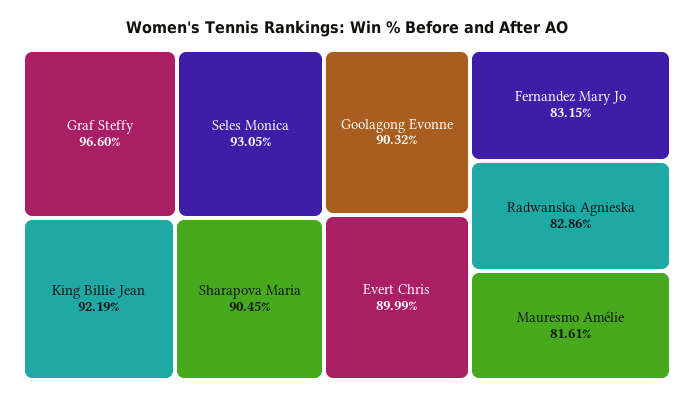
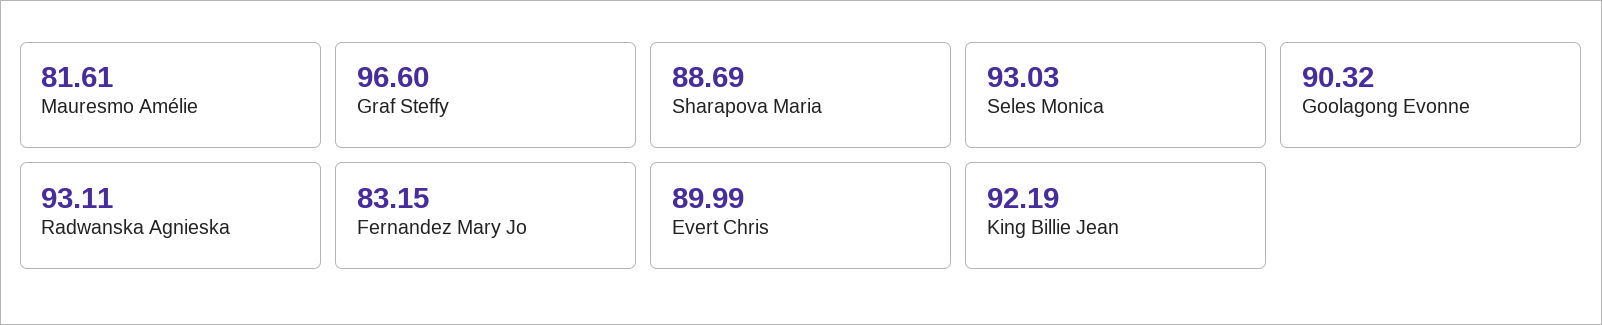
  {
    "Graf Steffy": 96.6,
-   "Seles Monica": 93.05,
+   "Seles Monica": 93.03,
    "King Billie Jean": 92.19,
-   "Sharapova Maria": 90.45,
+   "Sharapova Maria": 88.69,
    "Goolagong Evonne": 90.32,
    "Evert Chris": 89.99,
    "Fernandez Mary Jo": 83.15,
-   "Radwanska Agnieska": 82.86,
+   "Radwanska Agnieska": 93.11,
    "Mauresmo Amélie": 81.61
  }

